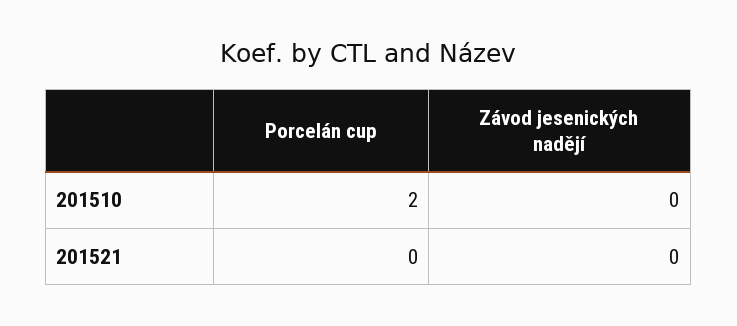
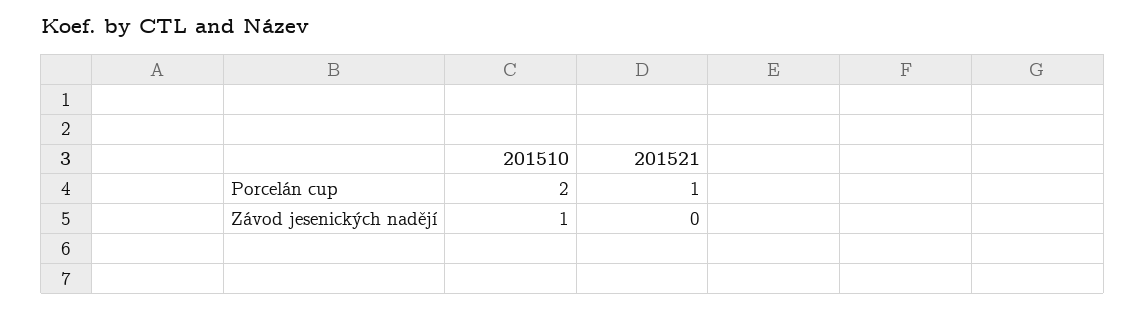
  {
    "Porcelán cup": {
      "201510": 2,
-     "201521": 0
+     "201521": 1
    },
    "Závod jesenických nadějí": {
-     "201510": 0,
+     "201510": 1,
      "201521": 0
    }
  }

